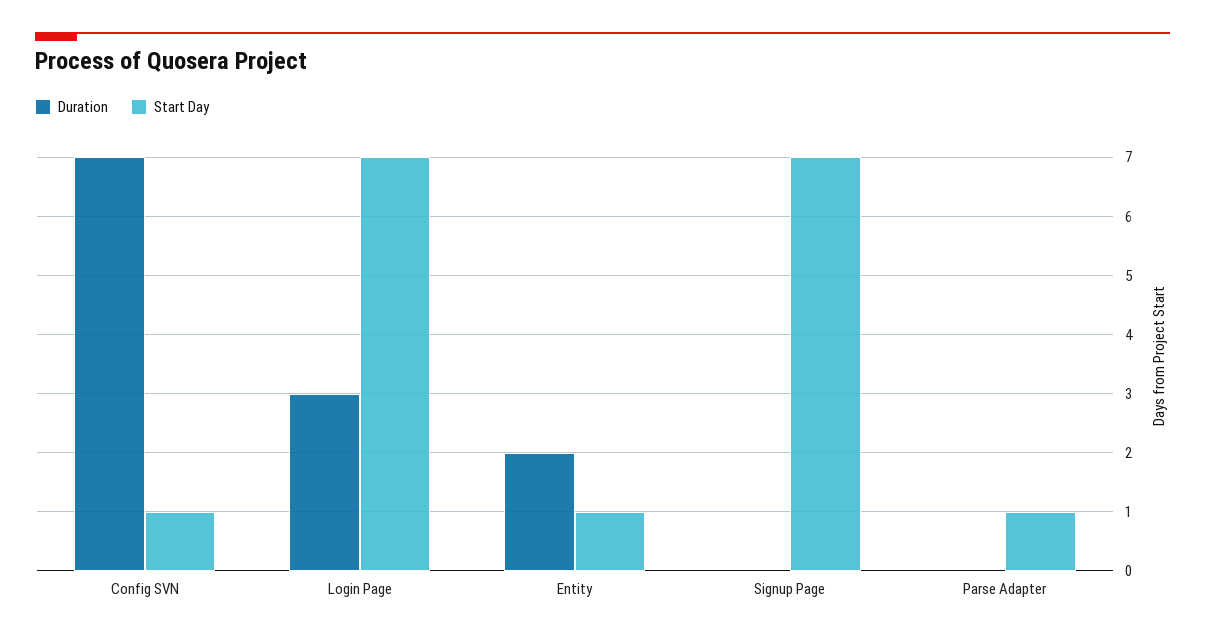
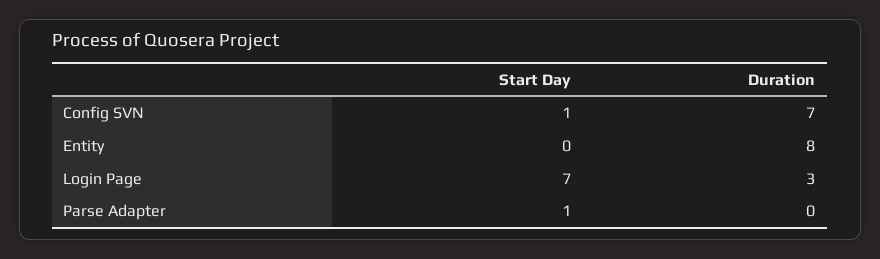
  {
    "Duration": {
      "Config SVN": 7,
      "Login Page": 3,
-     "Entity": 2,
+     "Entity": 8,
-     "Signup Page": 0,
      "Parse Adapter": 0
    },
    "Start Day": {
      "Config SVN": 1,
      "Login Page": 7,
-     "Entity": 1,
+     "Entity": 0,
-     "Signup Page": 7,
      "Parse Adapter": 1
    }
  }

